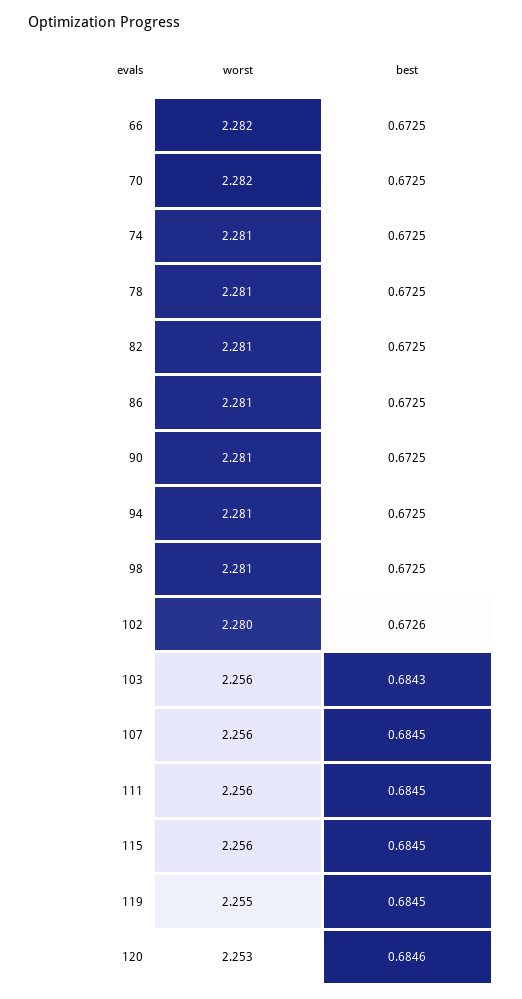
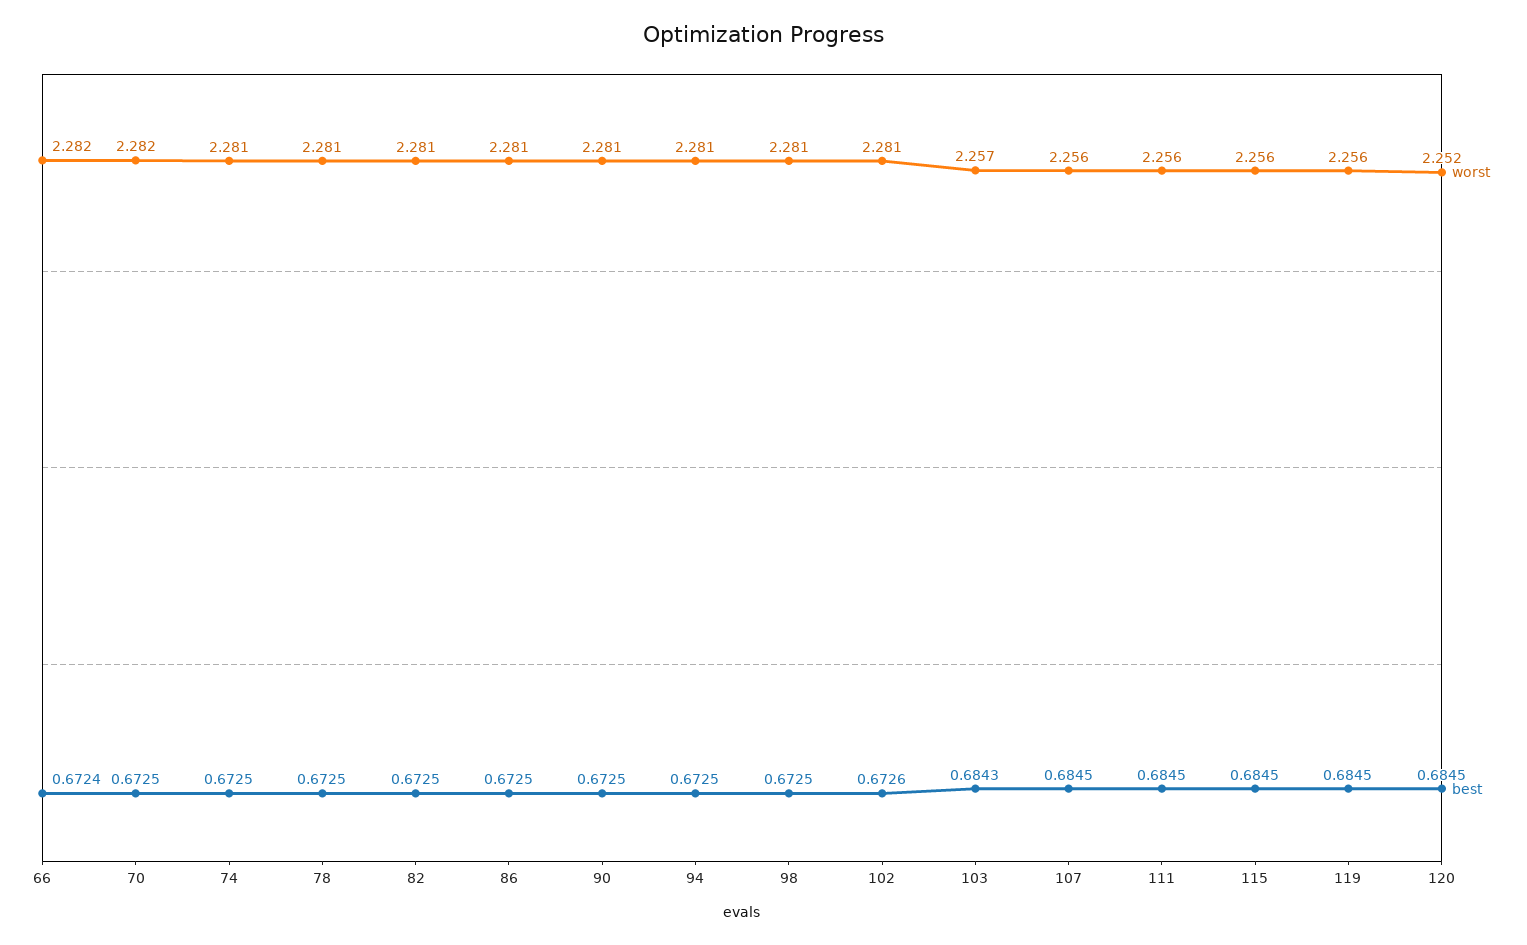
  {
    "worst": {
      "66": 2.282,
      "70": 2.282,
      "74": 2.281,
      "78": 2.281,
      "82": 2.281,
      "86": 2.281,
      "90": 2.281,
      "94": 2.281,
      "98": 2.281,
-     "102": 2.28,
+     "102": 2.281,
-     "103": 2.256,
+     "103": 2.257,
      "107": 2.256,
      "111": 2.256,
      "115": 2.256,
-     "119": 2.255,
+     "119": 2.256,
-     "120": 2.253
+     "120": 2.252
    },
    "best": {
-     "66": 0.6725,
+     "66": 0.6724,
      "70": 0.6725,
      "74": 0.6725,
      "78": 0.6725,
      "82": 0.6725,
      "86": 0.6725,
      "90": 0.6725,
      "94": 0.6725,
      "98": 0.6725,
      "102": 0.6726,
      "103": 0.6843,
      "107": 0.6845,
      "111": 0.6845,
      "115": 0.6845,
      "119": 0.6845,
-     "120": 0.6846
+     "120": 0.6845
    }
  }

